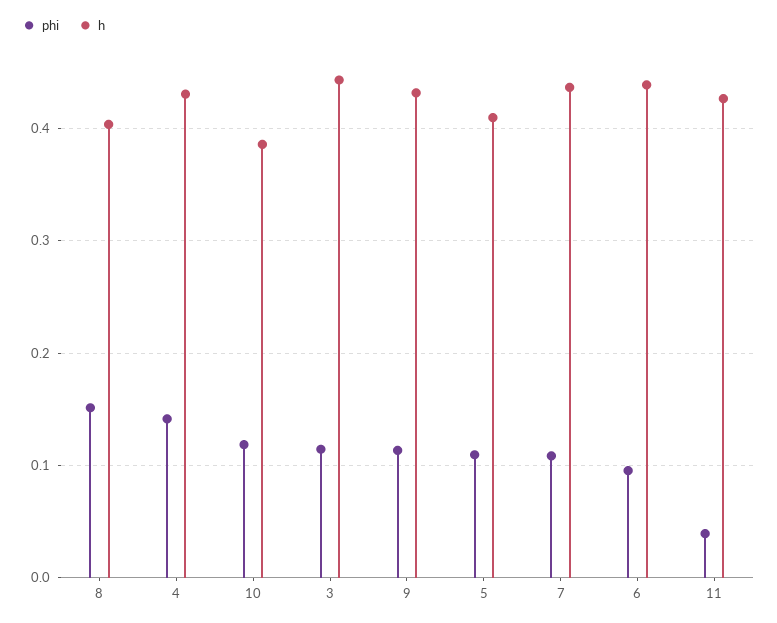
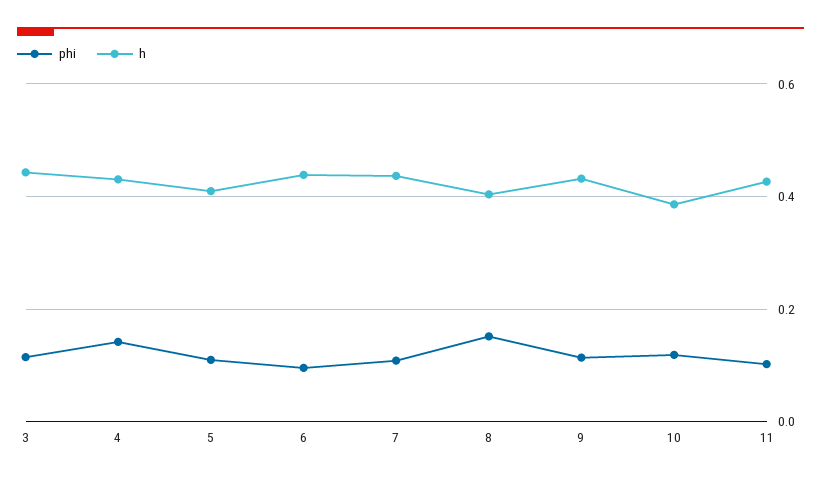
  {
    "phi": {
      "8": 0.15,
      "4": 0.14,
      "10": 0.12,
      "3": 0.11,
      "9": 0.11,
      "5": 0.11,
      "7": 0.11,
      "6": 0.1,
-     "11": 0.04
+     "11": 0.1
    },
    "h": {
      "8": 0.4,
      "4": 0.43,
      "10": 0.39,
      "3": 0.44,
      "9": 0.43,
      "5": 0.41,
      "7": 0.44,
      "6": 0.44,
      "11": 0.43
    }
  }

